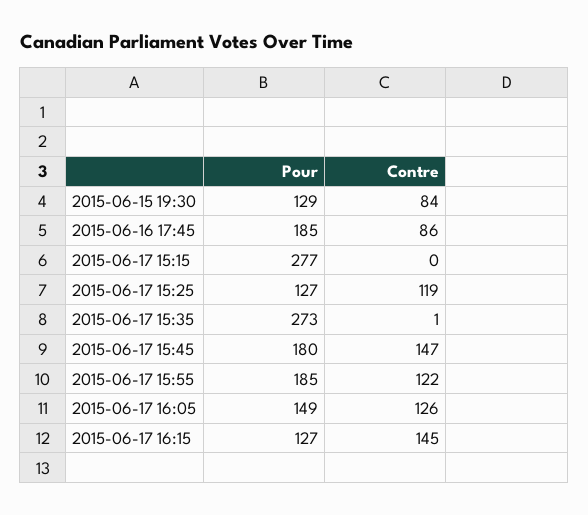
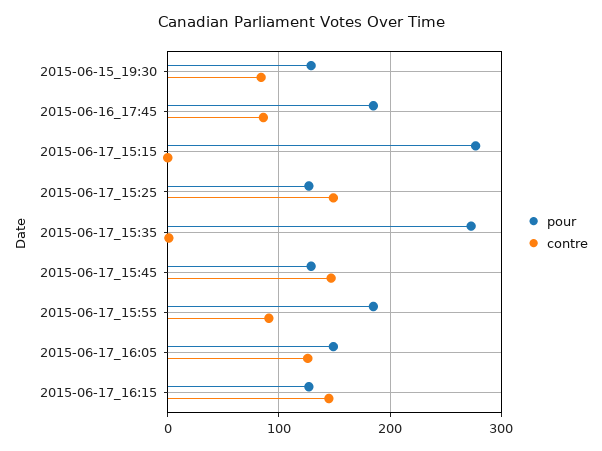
  {
    "Pour": {
      "2015-06-15 19:30": 129,
      "2015-06-16 17:45": 185,
      "2015-06-17 15:15": 277,
      "2015-06-17 15:25": 127,
      "2015-06-17 15:35": 273,
-     "2015-06-17 15:45": 180,
+     "2015-06-17 15:45": 130,
      "2015-06-17 15:55": 185,
      "2015-06-17 16:05": 149,
      "2015-06-17 16:15": 127
    },
    "Contre": {
      "2015-06-15 19:30": 84,
      "2015-06-16 17:45": 86,
      "2015-06-17 15:15": 0,
-     "2015-06-17 15:25": 119,
+     "2015-06-17 15:25": 150,
      "2015-06-17 15:35": 1,
      "2015-06-17 15:45": 147,
-     "2015-06-17 15:55": 122,
+     "2015-06-17 15:55": 90,
      "2015-06-17 16:05": 126,
      "2015-06-17 16:15": 145
    }
  }

